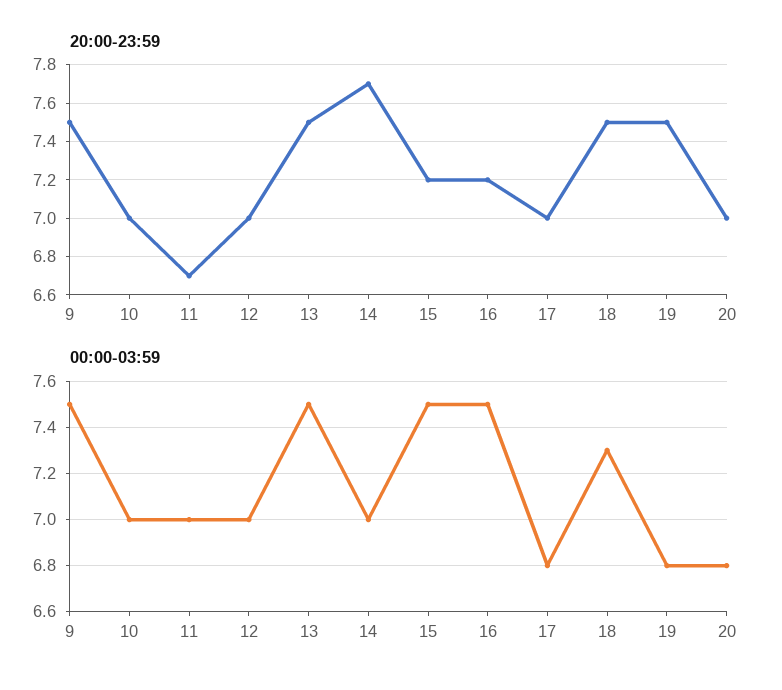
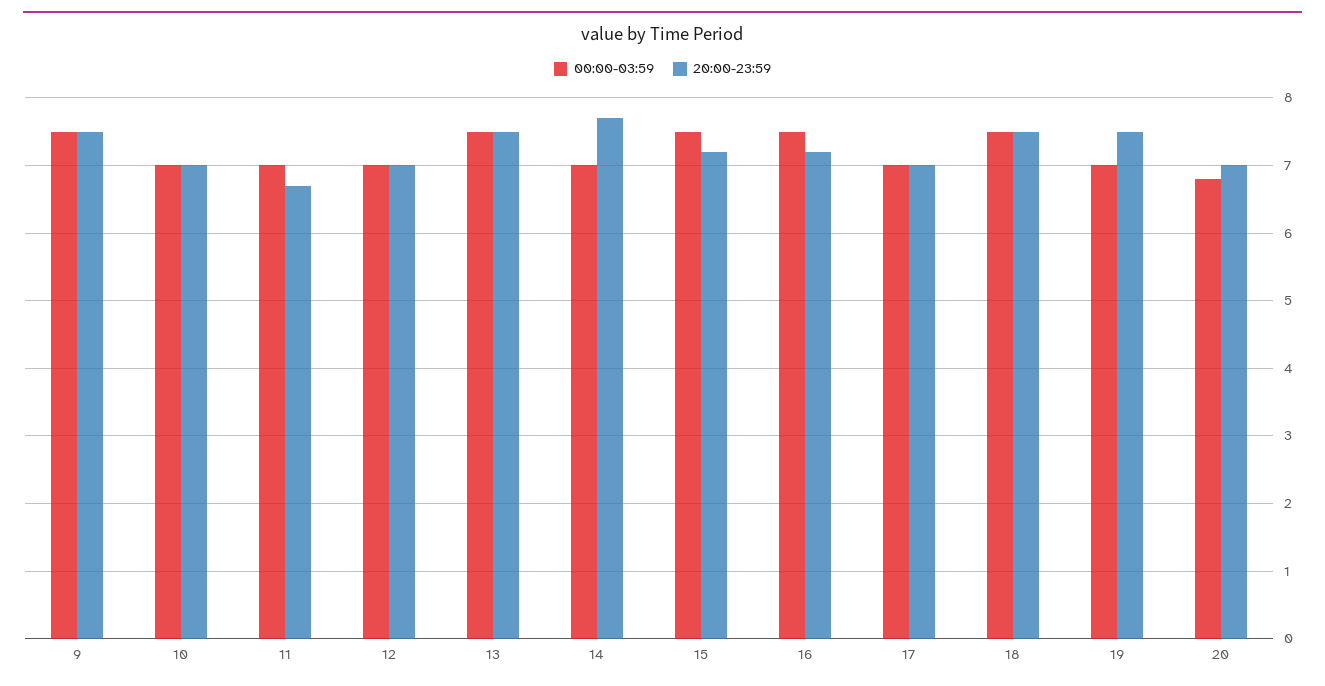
  {
    "20:00-23:59": {
      "9": 7.5,
      "10": 7,
      "11": 6.7,
      "12": 7,
      "13": 7.5,
      "14": 7.7,
      "15": 7.2,
      "16": 7.2,
      "17": 7,
      "18": 7.5,
      "19": 7.5,
      "20": 7
    },
    "00:00-03:59": {
      "9": 7.5,
      "10": 7,
      "11": 7,
      "12": 7,
      "13": 7.5,
      "14": 7,
      "15": 7.5,
      "16": 7.5,
-     "17": 6.8,
+     "17": 7,
-     "18": 7.3,
+     "18": 7.5,
-     "19": 6.8,
+     "19": 7,
      "20": 6.8
    }
  }

